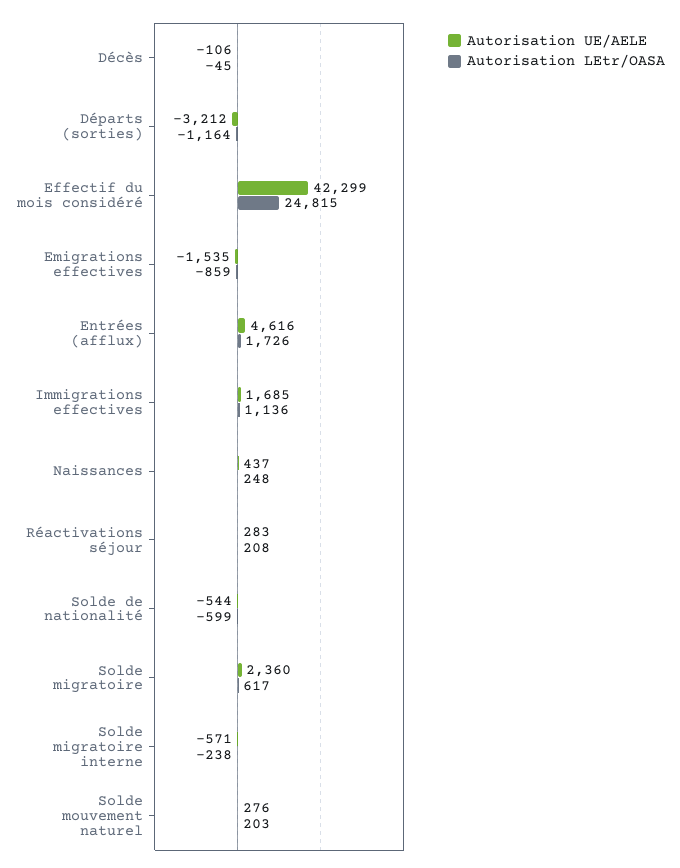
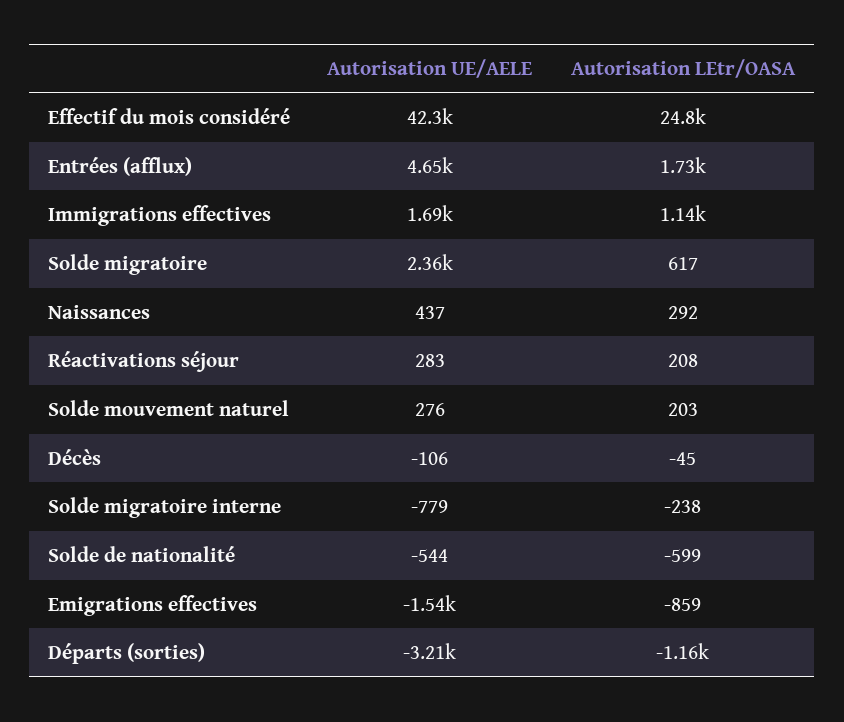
  {
    "Autorisation UE/AELE": {
      "Décès": -106,
      "Départs (sorties)": -3212,
      "Effectif du mois considéré": 42299,
      "Emigrations effectives": -1535,
-     "Entrées (afflux)": 4616,
+     "Entrées (afflux)": 4650,
      "Immigrations effectives": 1685,
      "Naissances": 437,
      "Réactivations séjour": 283,
      "Solde de nationalité": -544,
      "Solde migratoire": 2360,
-     "Solde migratoire interne": -571,
+     "Solde migratoire interne": -779,
      "Solde mouvement naturel": 276
    },
    "Autorisation LEtr/OASA": {
      "Décès": -45,
      "Départs (sorties)": -1164,
      "Effectif du mois considéré": 24815,
      "Emigrations effectives": -859,
      "Entrées (afflux)": 1726,
      "Immigrations effectives": 1136,
-     "Naissances": 248,
+     "Naissances": 292,
      "Réactivations séjour": 208,
      "Solde de nationalité": -599,
      "Solde migratoire": 617,
      "Solde migratoire interne": -238,
      "Solde mouvement naturel": 203
    }
  }

